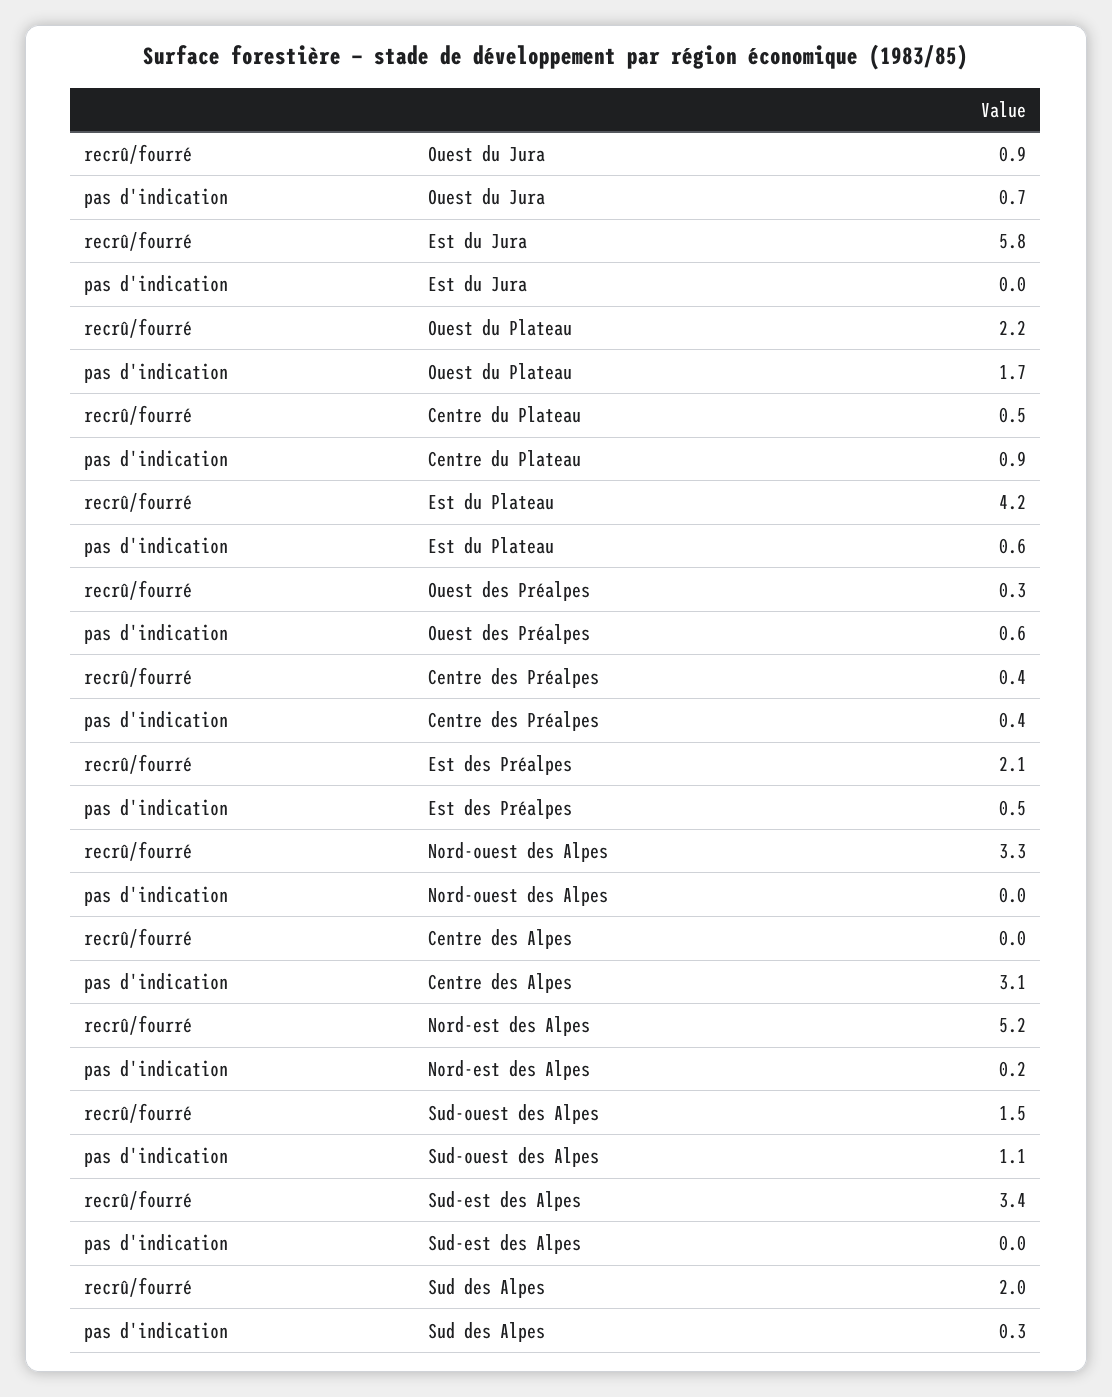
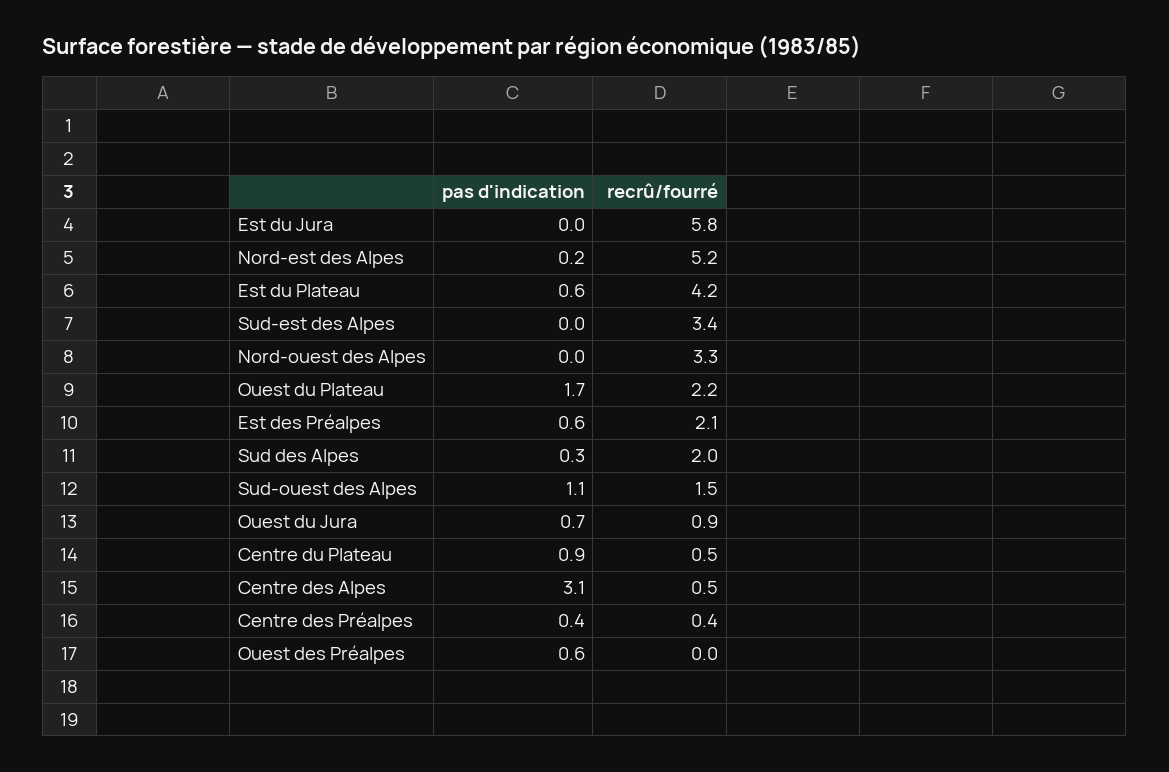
  {
    "recrû/fourré": {
      "Ouest du Jura": 0.9,
      "Est du Jura": 5.8,
      "Ouest du Plateau": 2.2,
      "Centre du Plateau": 0.5,
      "Est du Plateau": 4.2,
-     "Ouest des Préalpes": 0.3,
+     "Ouest des Préalpes": 0,
      "Centre des Préalpes": 0.4,
      "Est des Préalpes": 2.1,
      "Nord-ouest des Alpes": 3.3,
-     "Centre des Alpes": 0,
+     "Centre des Alpes": 0.5,
      "Nord-est des Alpes": 5.2,
      "Sud-ouest des Alpes": 1.5,
      "Sud-est des Alpes": 3.4,
      "Sud des Alpes": 2
    },
    "pas d'indication": {
      "Ouest du Jura": 0.7,
      "Est du Jura": 0,
      "Ouest du Plateau": 1.7,
      "Centre du Plateau": 0.9,
      "Est du Plateau": 0.6,
      "Ouest des Préalpes": 0.6,
      "Centre des Préalpes": 0.4,
-     "Est des Préalpes": 0.5,
+     "Est des Préalpes": 0.6,
      "Nord-ouest des Alpes": 0,
      "Centre des Alpes": 3.1,
      "Nord-est des Alpes": 0.2,
      "Sud-ouest des Alpes": 1.1,
      "Sud-est des Alpes": 0,
      "Sud des Alpes": 0.3
    }
  }

